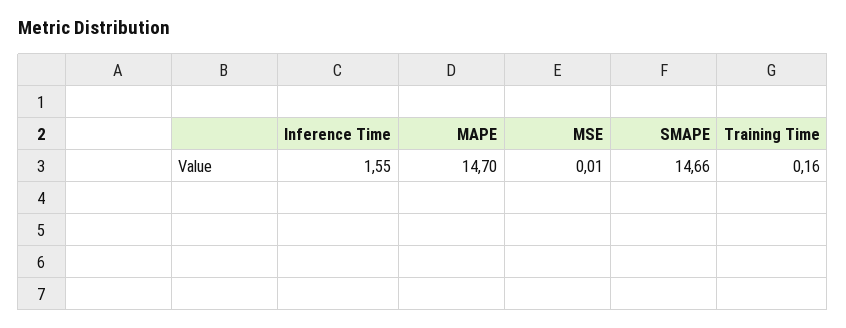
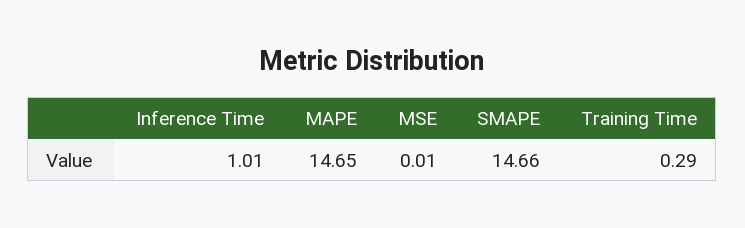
  {
-   "Inference Time": 1.55,
+   "Inference Time": 1.01,
-   "MAPE": 14.7,
+   "MAPE": 14.65,
    "MSE": 0.01,
    "SMAPE": 14.66,
-   "Training Time": 0.16
+   "Training Time": 0.29
  }

